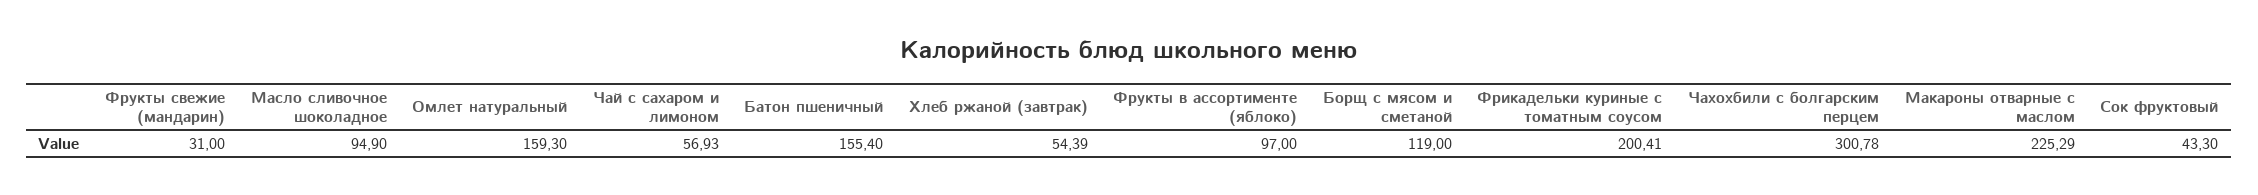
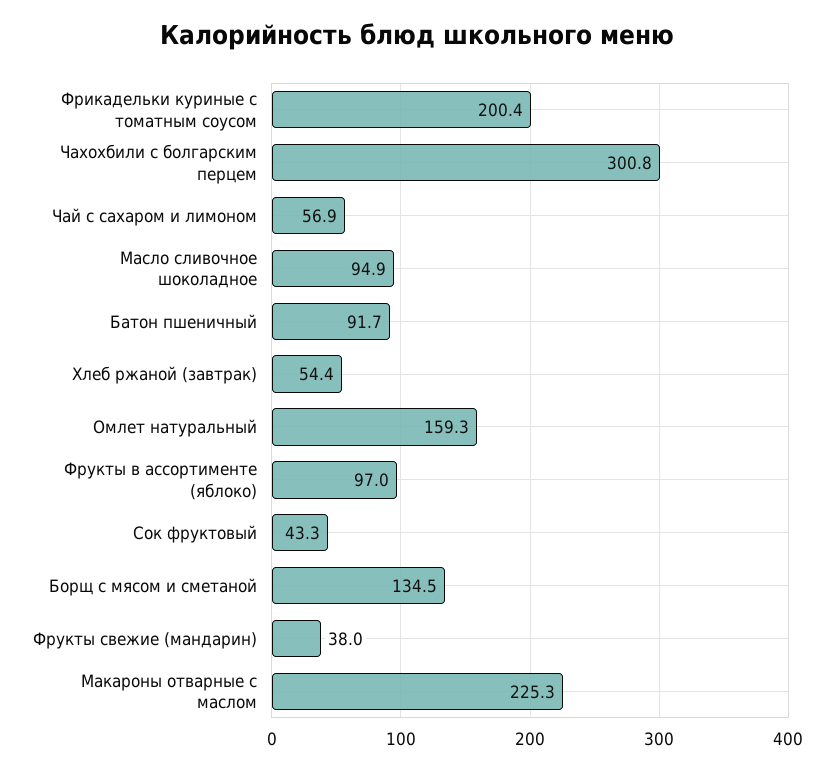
  {
-   "Фрукты свежие (мандарин)": 31,
+   "Фрукты свежие (мандарин)": 38,
    "Масло сливочное шоколадное": 94.9,
    "Омлет натуральный": 159.3,
    "Чай с сахаром и лимоном": 56.93,
-   "Батон пшеничный": 155.4,
+   "Батон пшеничный": 91.7,
    "Хлеб ржаной (завтрак)": 54.39,
    "Фрукты в ассортименте (яблоко)": 97,
-   "Борщ с мясом и сметаной": 119,
+   "Борщ с мясом и сметаной": 134.5,
    "Фрикадельки куриные с томатным соусом": 200.41,
    "Чахохбили с болгарским перцем": 300.78,
    "Макароны отварные с маслом": 225.29,
    "Сок фруктовый": 43.3
  }

